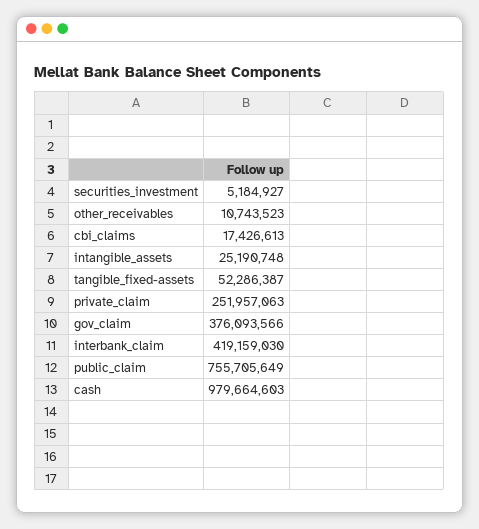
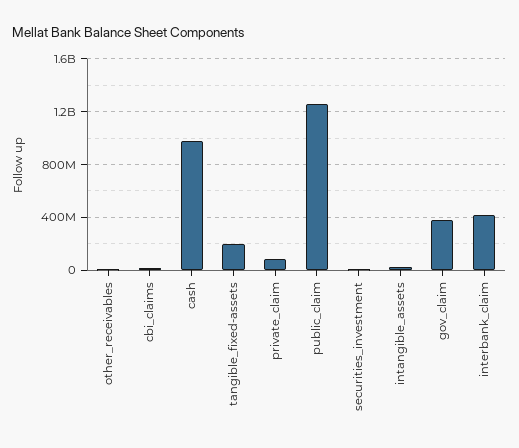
  {
    "securities_investment": 5184927,
    "other_receivables": 10743523,
    "cbi_claims": 17426613,
    "intangible_assets": 25190748,
-   "tangible_fixed-assets": 52286387,
+   "tangible_fixed-assets": 200000000,
-   "private_claim": 251957063,
+   "private_claim": 100000000,
    "gov_claim": 376093566,
    "interbank_claim": 419159030,
-   "public_claim": 755705649,
+   "public_claim": 1250000000,
    "cash": 979664603
  }

